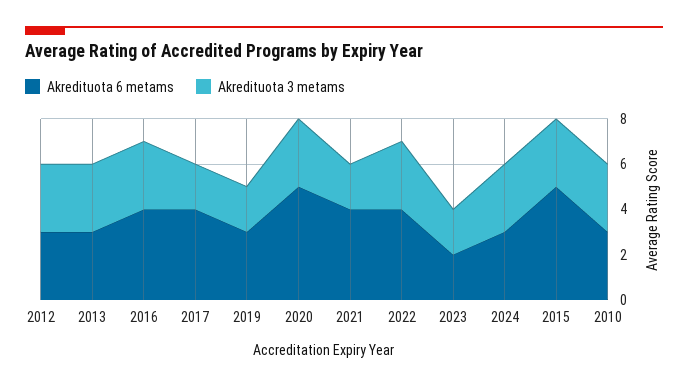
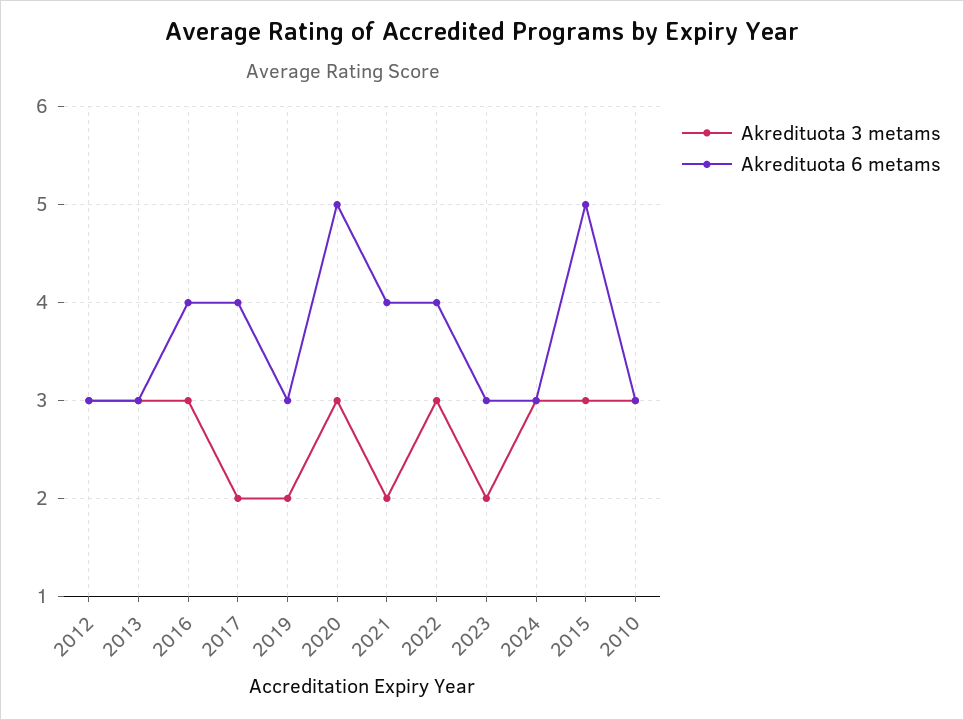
  {
    "Akredituota 6 metams": {
      "2012": 3,
      "2013": 3,
      "2016": 4,
      "2017": 4,
      "2019": 3,
      "2020": 5,
      "2021": 4,
      "2022": 4,
-     "2023": 2,
+     "2023": 3,
      "2024": 3,
      "2015": 5,
      "2010": 3
    },
    "Akredituota 3 metams": {
      "2012": 3,
      "2013": 3,
      "2016": 3,
      "2017": 2,
      "2019": 2,
      "2020": 3,
      "2021": 2,
      "2022": 3,
      "2023": 2,
      "2024": 3,
      "2015": 3,
      "2010": 3
    }
  }

